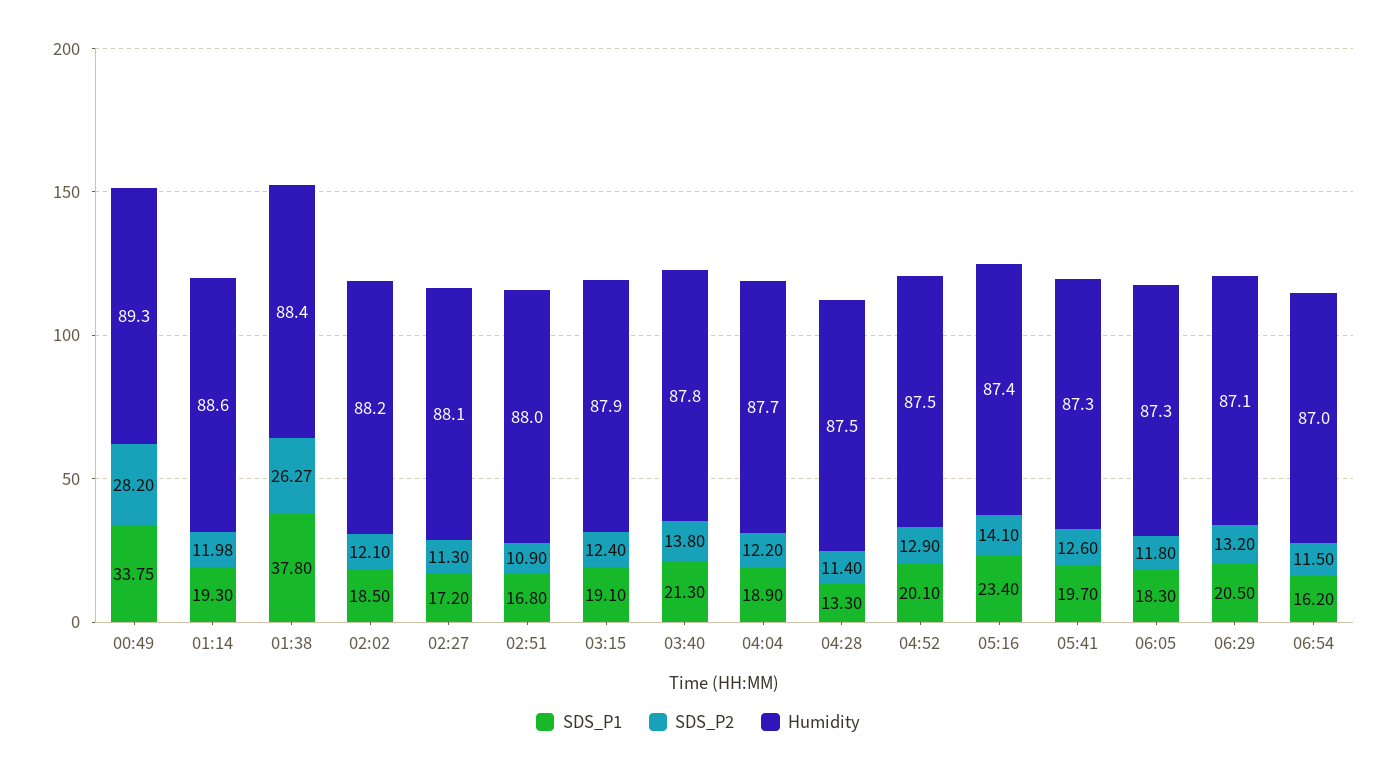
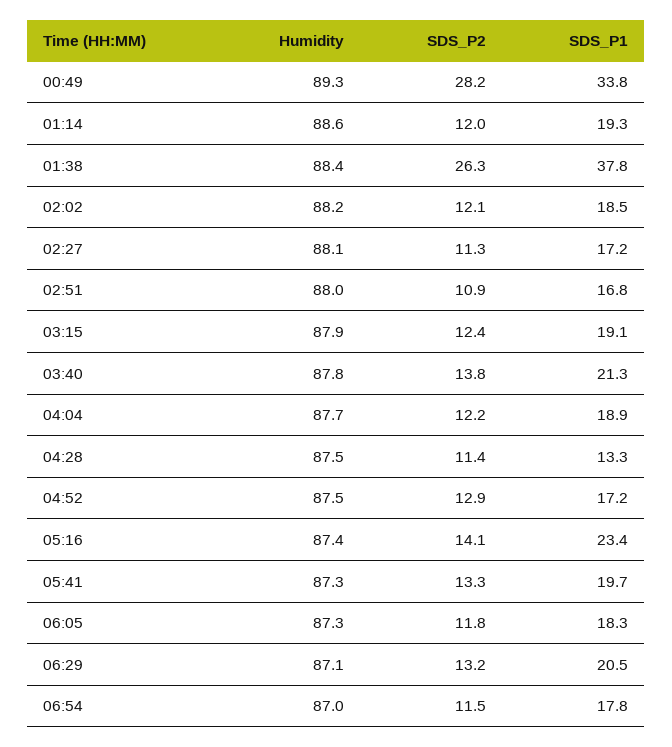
  {
    "SDS_P1": {
      "00:49": 33.75,
      "01:14": 19.3,
      "01:38": 37.8,
      "02:02": 18.5,
      "02:27": 17.2,
      "02:51": 16.8,
      "03:15": 19.1,
      "03:40": 21.3,
      "04:04": 18.9,
      "04:28": 13.3,
-     "04:52": 20.1,
+     "04:52": 17.2,
      "05:16": 23.4,
      "05:41": 19.7,
      "06:05": 18.3,
      "06:29": 20.5,
-     "06:54": 16.2
+     "06:54": 17.8
    },
    "SDS_P2": {
      "00:49": 28.2,
      "01:14": 11.98,
      "01:38": 26.27,
      "02:02": 12.1,
      "02:27": 11.3,
      "02:51": 10.9,
      "03:15": 12.4,
      "03:40": 13.8,
      "04:04": 12.2,
      "04:28": 11.4,
      "04:52": 12.9,
      "05:16": 14.1,
-     "05:41": 12.6,
+     "05:41": 13.3,
      "06:05": 11.8,
      "06:29": 13.2,
      "06:54": 11.5
    },
    "Humidity": {
      "00:49": 89.3,
      "01:14": 88.6,
      "01:38": 88.4,
      "02:02": 88.2,
      "02:27": 88.1,
      "02:51": 88,
      "03:15": 87.9,
      "03:40": 87.8,
      "04:04": 87.7,
      "04:28": 87.5,
      "04:52": 87.5,
      "05:16": 87.4,
      "05:41": 87.3,
      "06:05": 87.3,
      "06:29": 87.1,
      "06:54": 87
    }
  }

